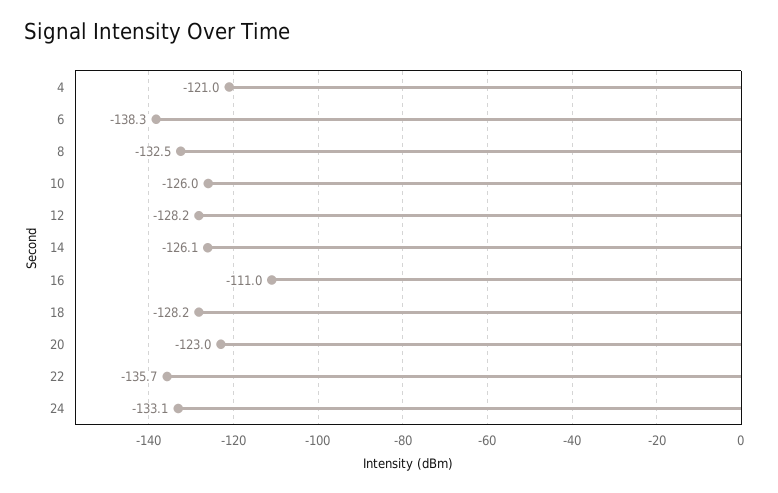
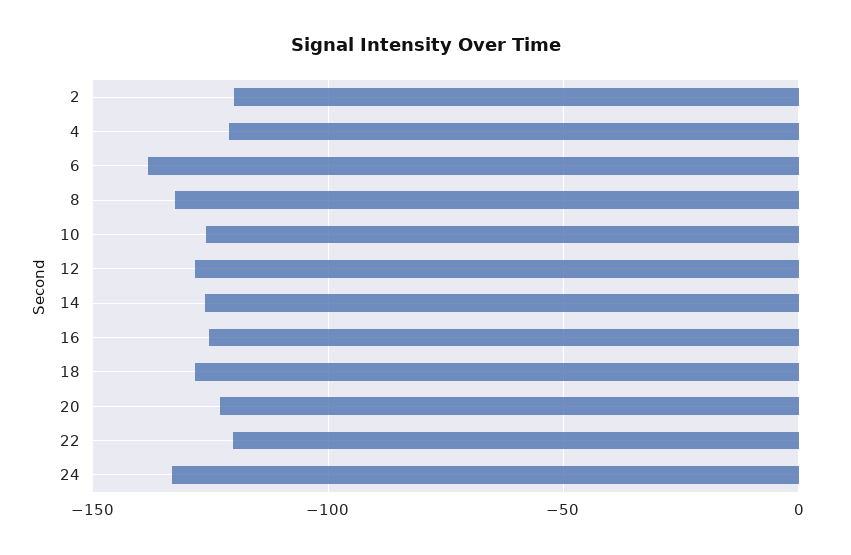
  {
    "4": -121,
    "6": -138.3,
    "8": -132.5,
    "10": -126,
    "12": -128.2,
    "14": -126.1,
-   "16": -111,
+   "16": -125,
    "18": -128.2,
    "20": -123,
-   "22": -135.7,
+   "22": -120,
-   "24": -133.1
+   "24": -133.1,
+   "2": -120
  }

